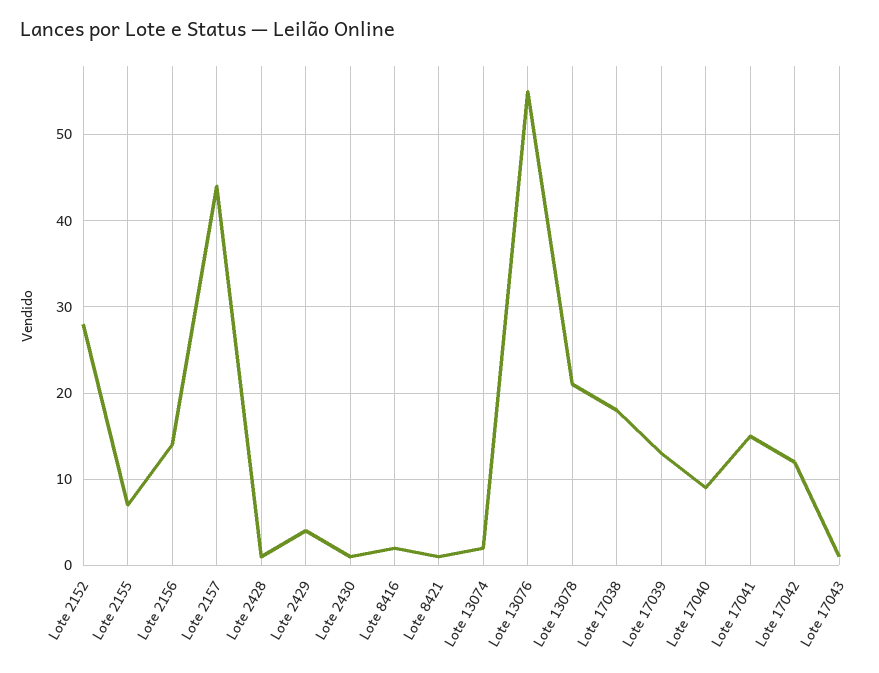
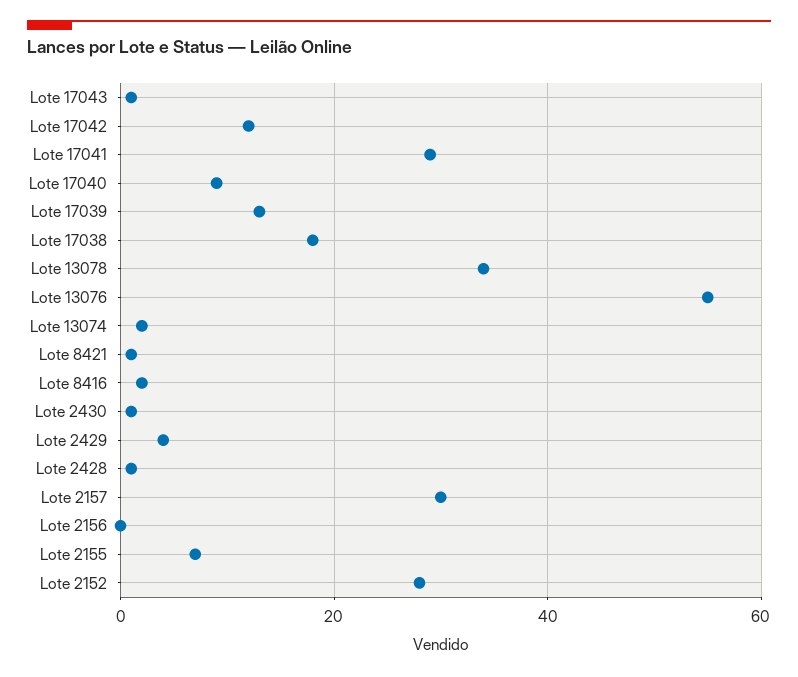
  {
    "Lote 2152": 28,
    "Lote 2155": 7,
-   "Lote 2156": 14,
+   "Lote 2156": 0,
-   "Lote 2157": 44,
+   "Lote 2157": 30,
    "Lote 2428": 1,
    "Lote 2429": 4,
    "Lote 2430": 1,
    "Lote 8416": 2,
    "Lote 8421": 1,
    "Lote 13074": 2,
    "Lote 13076": 55,
-   "Lote 13078": 21,
+   "Lote 13078": 35,
    "Lote 17038": 18,
    "Lote 17039": 13,
    "Lote 17040": 9,
-   "Lote 17041": 15,
+   "Lote 17041": 30,
    "Lote 17042": 12,
    "Lote 17043": 1
  }

